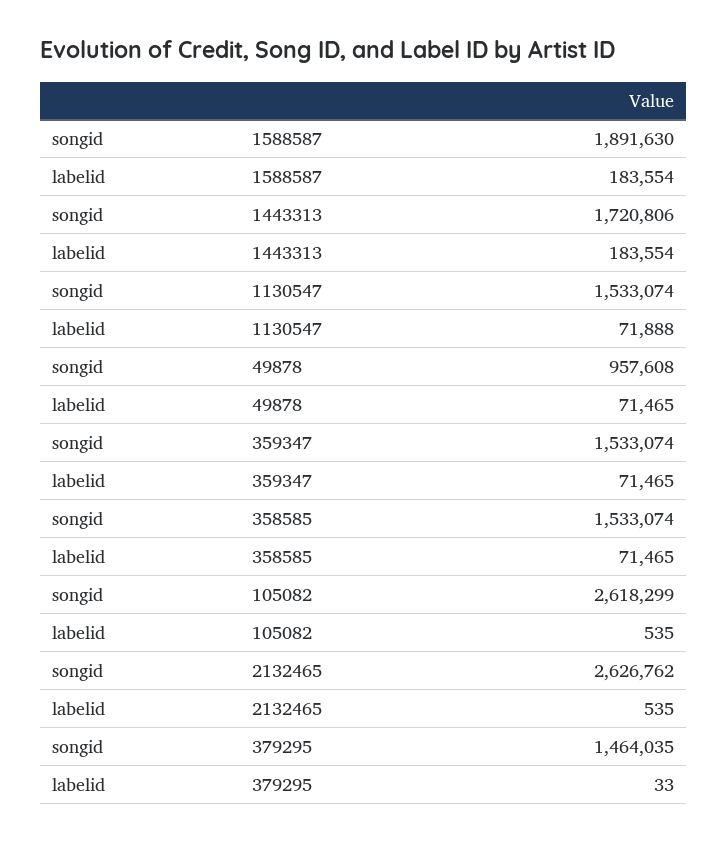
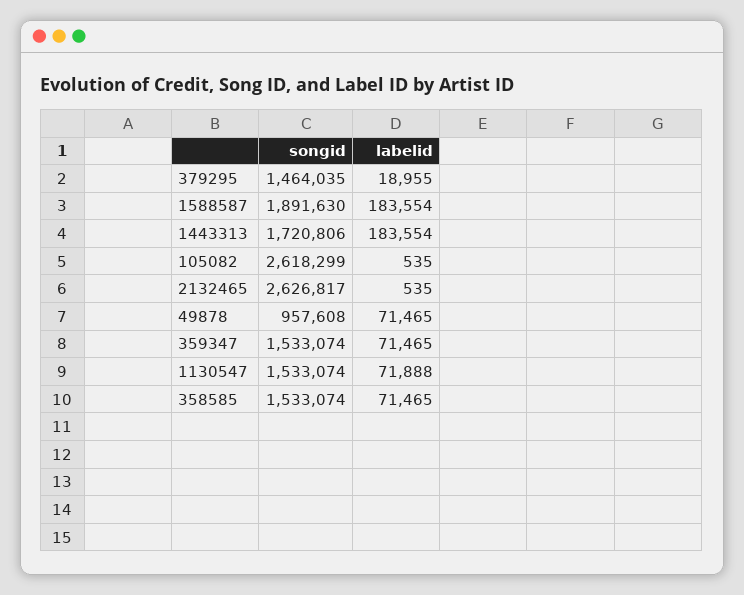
  {
    "songid": {
      "1588587": 1891630,
      "1443313": 1720806,
      "1130547": 1533074,
      "49878": 957608,
      "359347": 1533074,
      "358585": 1533074,
      "105082": 2618299,
-     "2132465": 2626762,
+     "2132465": 2626817,
      "379295": 1464035
    },
    "labelid": {
      "1588587": 183554,
      "1443313": 183554,
      "1130547": 71888,
      "49878": 71465,
      "359347": 71465,
      "358585": 71465,
      "105082": 535,
      "2132465": 535,
-     "379295": 33
+     "379295": 18955
    }
  }

